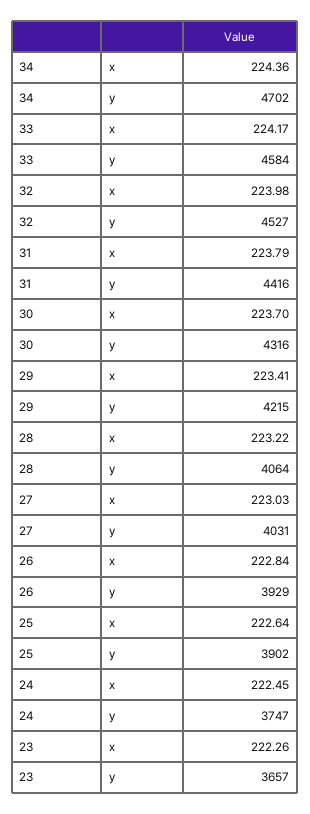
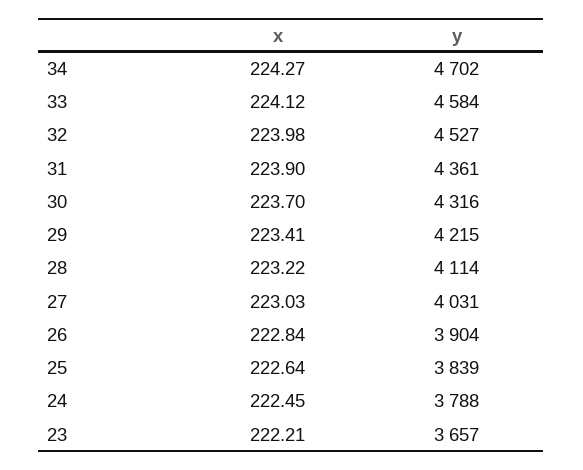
  {
    "34": {
-     "x": 224.36,
+     "x": 224.27,
      "y": 4702
    },
    "33": {
-     "x": 224.17,
+     "x": 224.12,
      "y": 4584
    },
    "32": {
      "x": 223.98,
      "y": 4527
    },
    "31": {
-     "x": 223.79,
+     "x": 223.9,
-     "y": 4416
+     "y": 4361
    },
    "30": {
      "x": 223.7,
      "y": 4316
    },
    "29": {
      "x": 223.41,
      "y": 4215
    },
    "28": {
      "x": 223.22,
-     "y": 4064
+     "y": 4114
    },
    "27": {
      "x": 223.03,
      "y": 4031
    },
    "26": {
      "x": 222.84,
-     "y": 3929
+     "y": 3904
    },
    "25": {
      "x": 222.64,
-     "y": 3902
+     "y": 3839
    },
    "24": {
      "x": 222.45,
-     "y": 3747
+     "y": 3788
    },
    "23": {
-     "x": 222.26,
+     "x": 222.21,
      "y": 3657
    }
  }

